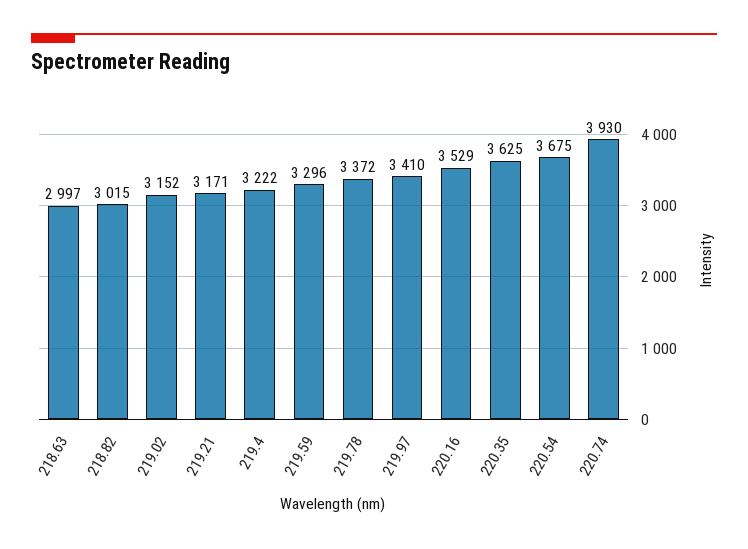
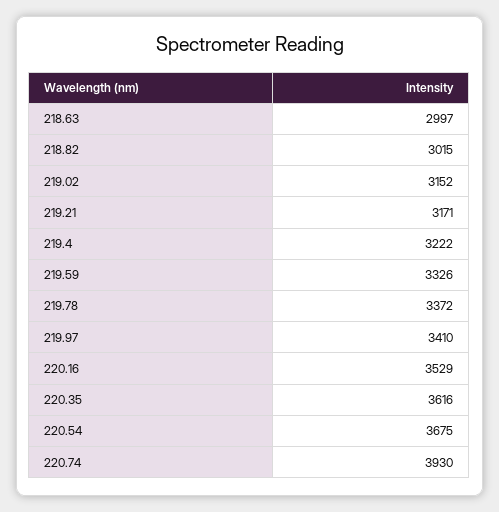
  {
    "218.63": 2997,
    "218.82": 3015,
    "219.02": 3152,
    "219.21": 3171,
    "219.4": 3222,
-   "219.59": 3296,
+   "219.59": 3326,
    "219.78": 3372,
    "219.97": 3410,
    "220.16": 3529,
-   "220.35": 3625,
+   "220.35": 3616,
    "220.54": 3675,
    "220.74": 3930
  }

